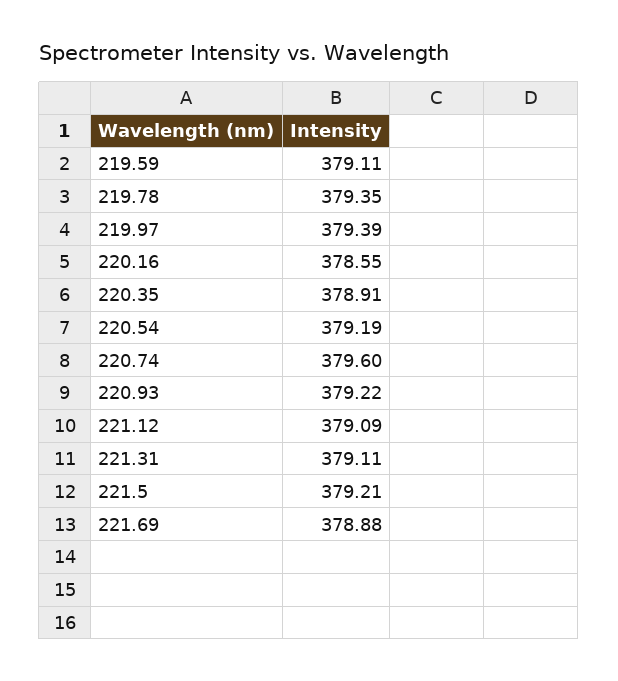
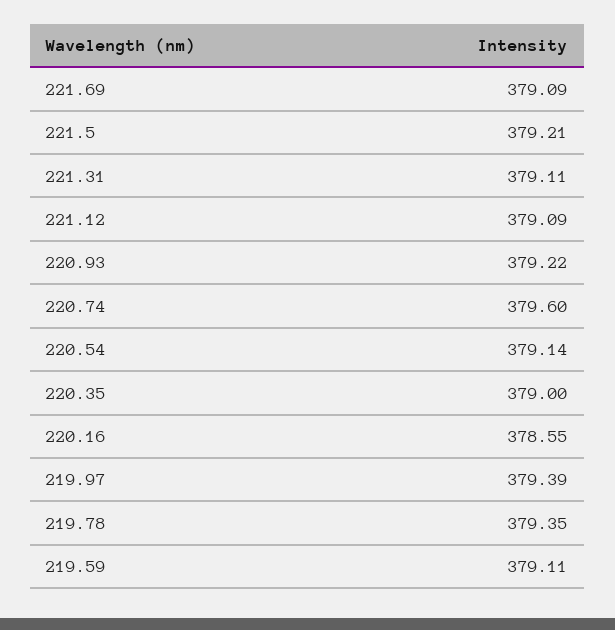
  {
    "219.59": 379.11,
    "219.78": 379.35,
    "219.97": 379.39,
    "220.16": 378.55,
-   "220.35": 378.91,
+   "220.35": 379,
-   "220.54": 379.19,
+   "220.54": 379.14,
    "220.74": 379.6,
    "220.93": 379.22,
    "221.12": 379.09,
    "221.31": 379.11,
    "221.5": 379.21,
-   "221.69": 378.88
+   "221.69": 379.09
  }

